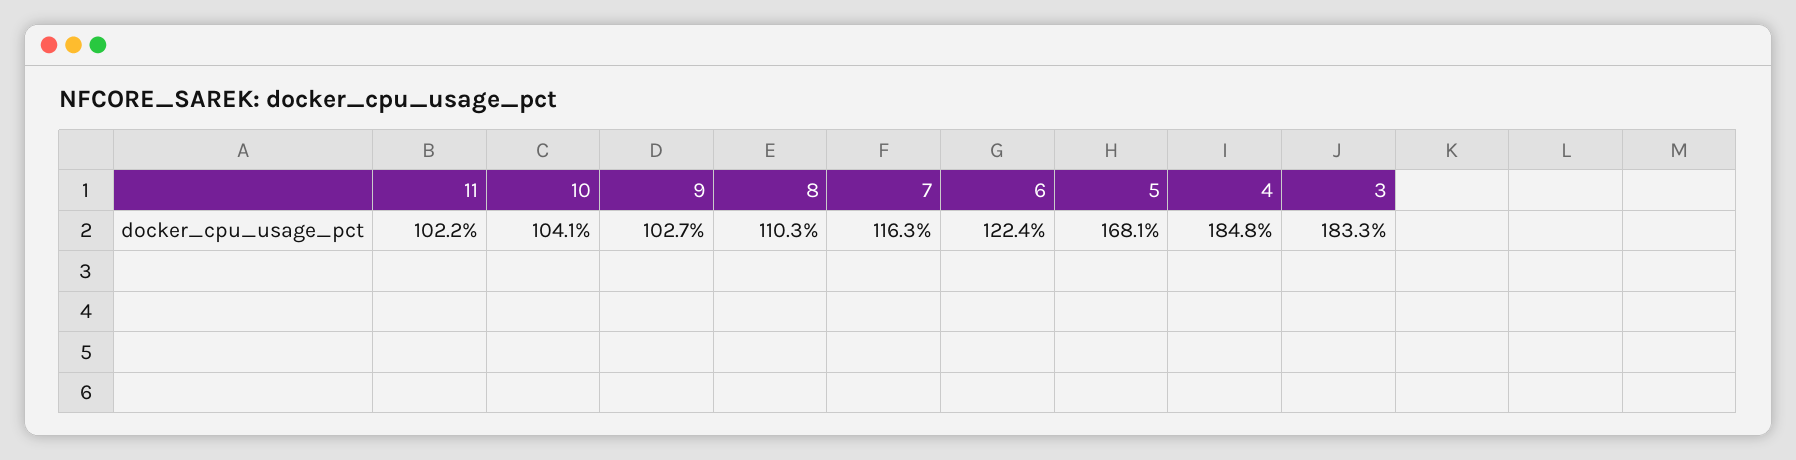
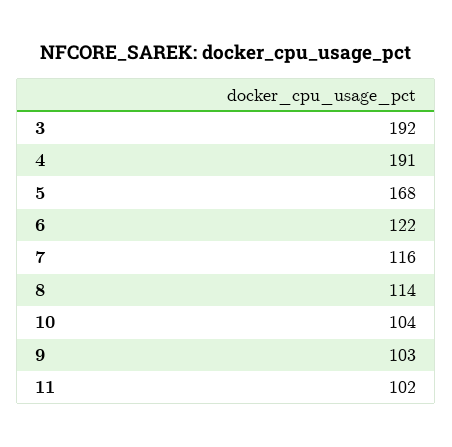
  {
    "11": 102.2,
    "10": 104.1,
    "9": 102.7,
-   "8": 110.3,
+   "8": 114,
    "7": 116.3,
    "6": 122.4,
    "5": 168.1,
-   "4": 184.8,
+   "4": 191,
-   "3": 183.3
+   "3": 192
  }

